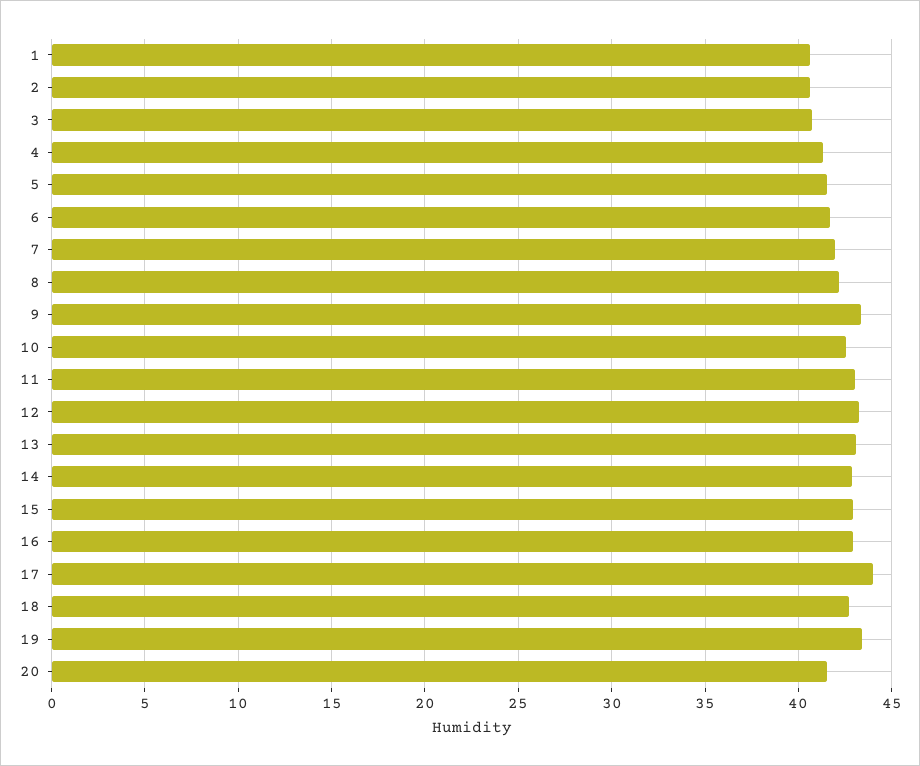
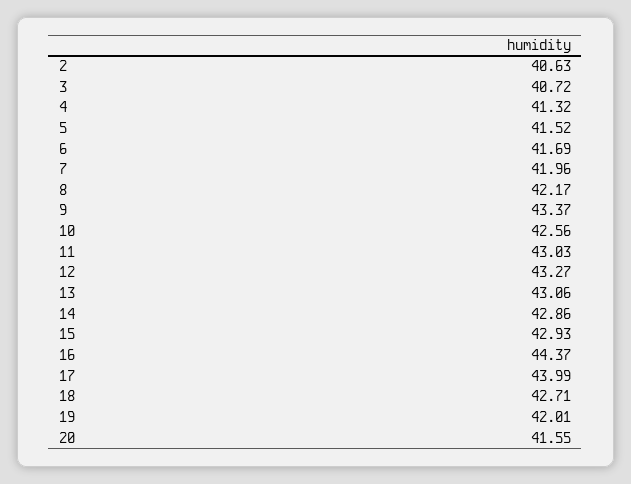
  {
-   "1": 40.5,
    "2": 40.63,
    "3": 40.72,
    "4": 41.32,
    "5": 41.52,
    "6": 41.69,
    "7": 41.96,
    "8": 42.17,
    "9": 43.37,
    "10": 42.56,
    "11": 43.03,
    "12": 43.27,
    "13": 43.06,
    "14": 42.86,
    "15": 42.93,
-   "16": 43,
+   "16": 44.37,
    "17": 43.99,
    "18": 42.71,
-   "19": 43.5,
+   "19": 42.01,
    "20": 41.55
  }

